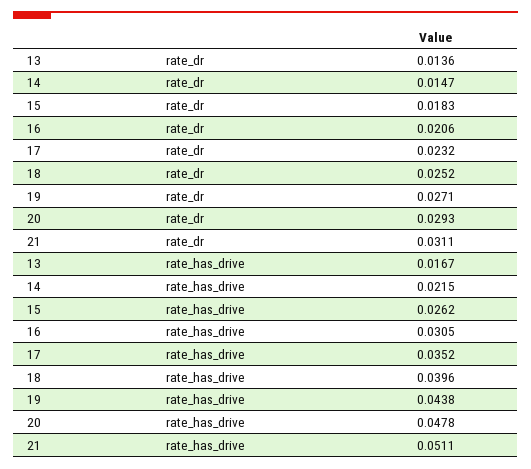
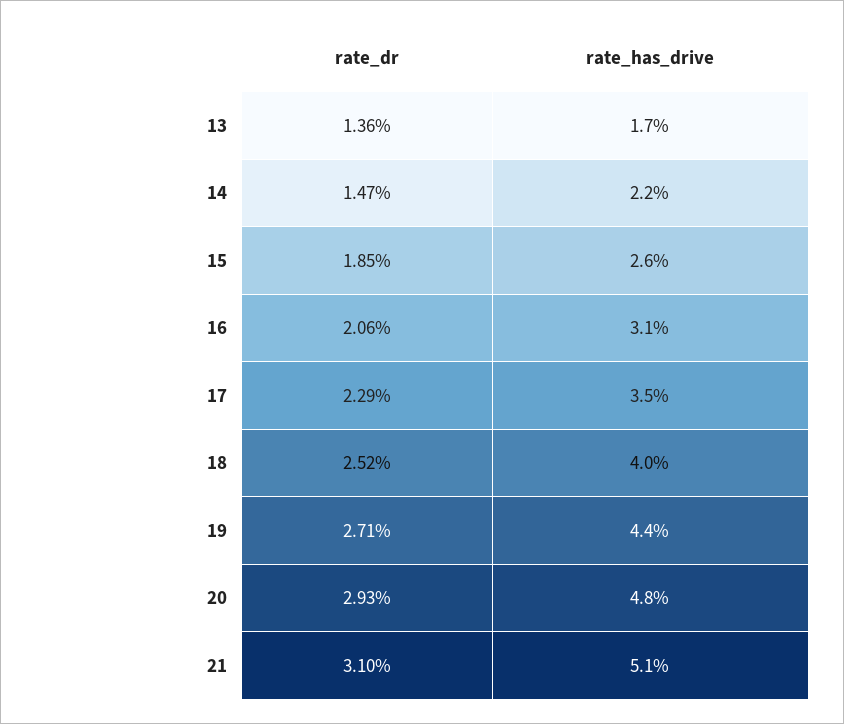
  {
    "13": {
      "rate_dr": 0.0136,
      "rate_has_drive": 0.0167
    },
    "14": {
      "rate_dr": 0.0147,
      "rate_has_drive": 0.0215
    },
    "15": {
-     "rate_dr": 0.0183,
+     "rate_dr": 0.0185,
      "rate_has_drive": 0.0262
    },
    "16": {
      "rate_dr": 0.0206,
      "rate_has_drive": 0.0305
    },
    "17": {
-     "rate_dr": 0.0232,
+     "rate_dr": 0.0229,
      "rate_has_drive": 0.0352
    },
    "18": {
      "rate_dr": 0.0252,
      "rate_has_drive": 0.0396
    },
    "19": {
      "rate_dr": 0.0271,
      "rate_has_drive": 0.0438
    },
    "20": {
      "rate_dr": 0.0293,
      "rate_has_drive": 0.0478
    },
    "21": {
-     "rate_dr": 0.0311,
+     "rate_dr": 0.031,
      "rate_has_drive": 0.0511
    }
  }

